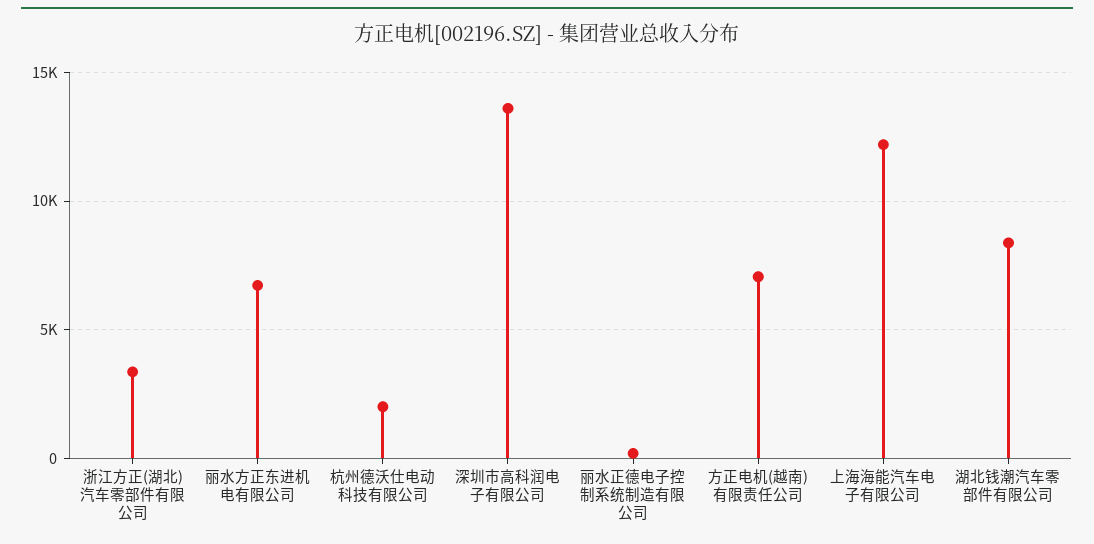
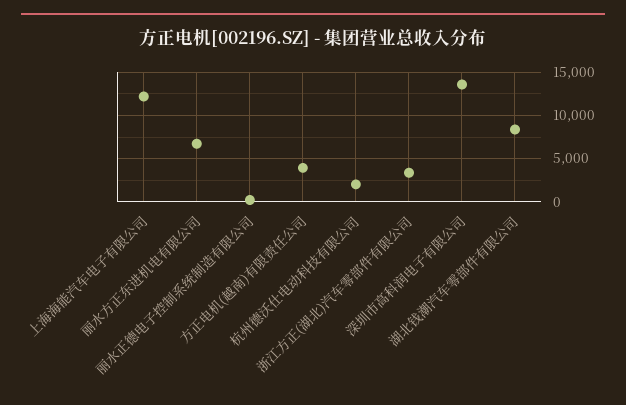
  {
    "浙江方正(湖北)汽车零部件有限公司": 3500,
    "丽水方正东进机电有限公司": 6500,
    "杭州德沃仕电动科技有限公司": 2000,
    "深圳市高科润电子有限公司": 13500,
    "丽水正德电子控制系统制造有限公司": 0,
-   "方正电机(越南)有限责任公司": 7000,
+   "方正电机(越南)有限责任公司": 4000,
    "上海海能汽车电子有限公司": 12000,
    "湖北钱潮汽车零部件有限公司": 8500
  }

